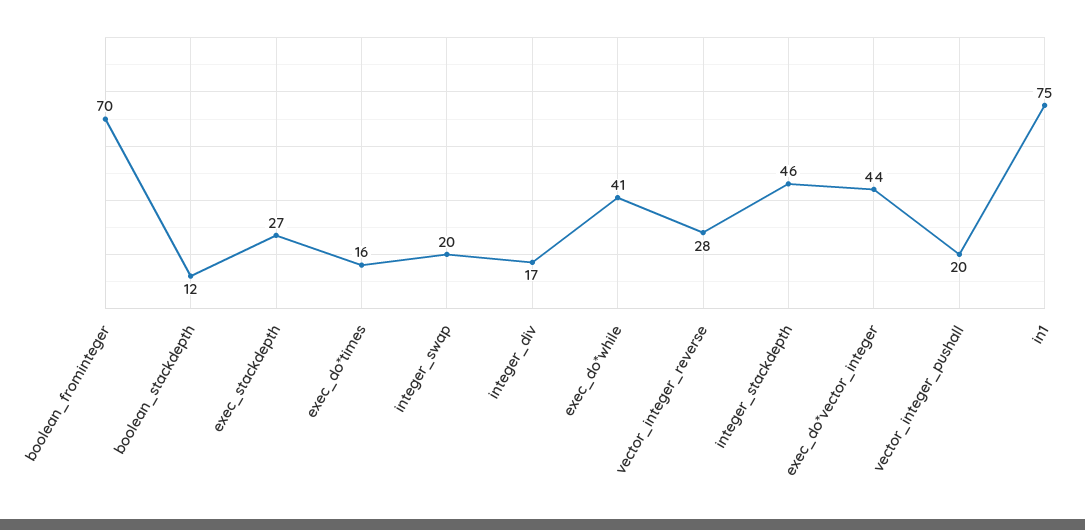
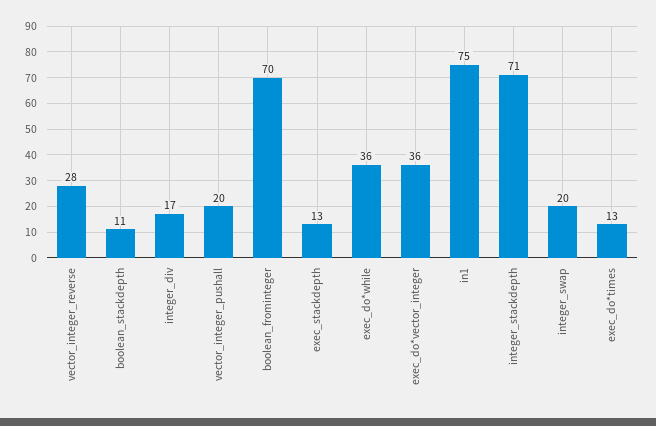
  {
    "boolean_frominteger": 70,
-   "boolean_stackdepth": 12,
+   "boolean_stackdepth": 11,
-   "exec_stackdepth": 27,
+   "exec_stackdepth": 13,
-   "exec_do*times": 16,
+   "exec_do*times": 13,
    "integer_swap": 20,
    "integer_div": 17,
-   "exec_do*while": 41,
+   "exec_do*while": 36,
    "vector_integer_reverse": 28,
-   "integer_stackdepth": 46,
+   "integer_stackdepth": 71,
-   "exec_do*vector_integer": 44,
+   "exec_do*vector_integer": 36,
    "vector_integer_pushall": 20,
    "in1": 75
  }

